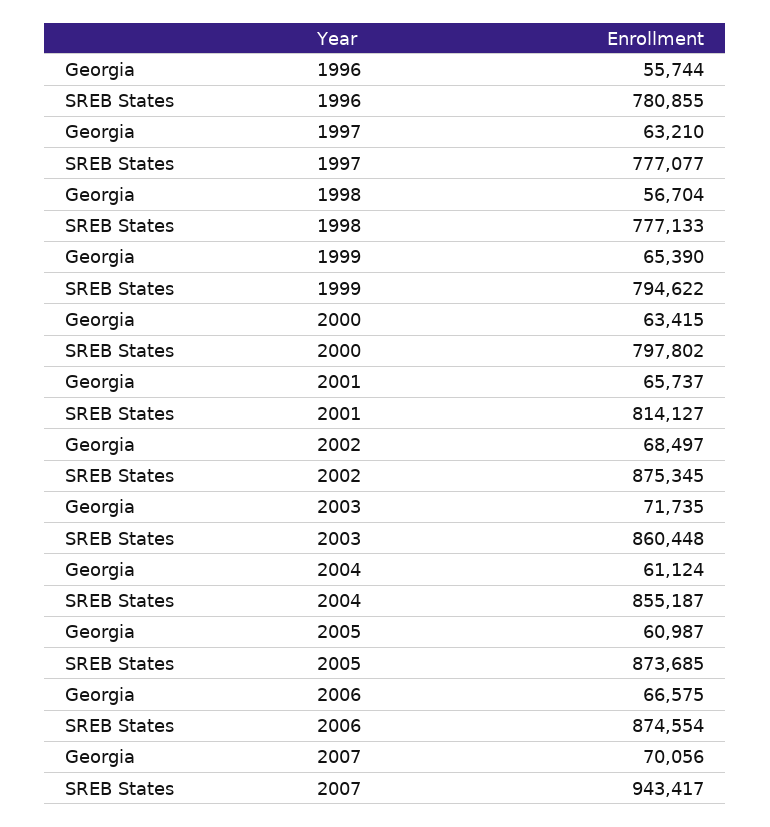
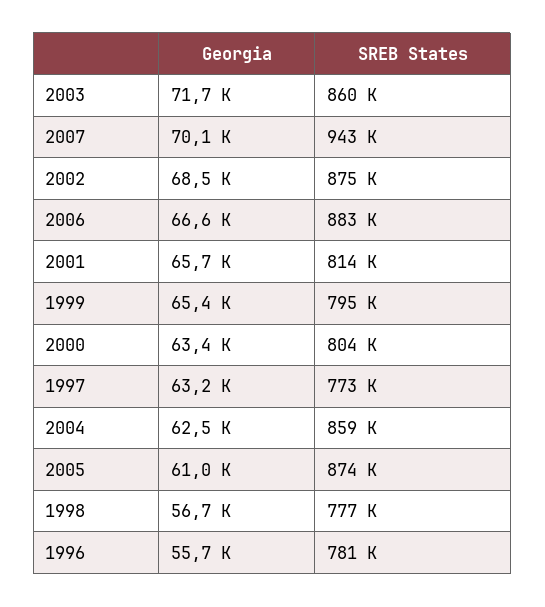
  {
    "Georgia": {
      "1996": 55744,
      "1997": 63210,
      "1998": 56704,
      "1999": 65390,
      "2000": 63415,
      "2001": 65737,
      "2002": 68497,
      "2003": 71735,
-     "2004": 61124,
+     "2004": 62500,
      "2005": 60987,
      "2006": 66575,
      "2007": 70056
    },
    "SREB States": {
      "1996": 780855,
-     "1997": 777077,
+     "1997": 773000,
      "1998": 777133,
      "1999": 794622,
-     "2000": 797802,
+     "2000": 804000,
      "2001": 814127,
      "2002": 875345,
      "2003": 860448,
-     "2004": 855187,
+     "2004": 859000,
      "2005": 873685,
-     "2006": 874554,
+     "2006": 883000,
      "2007": 943417
    }
  }

